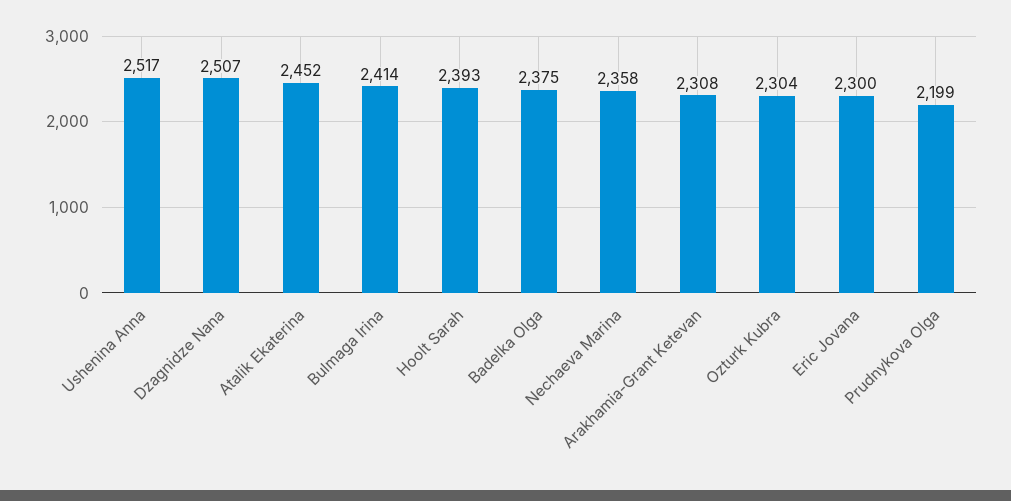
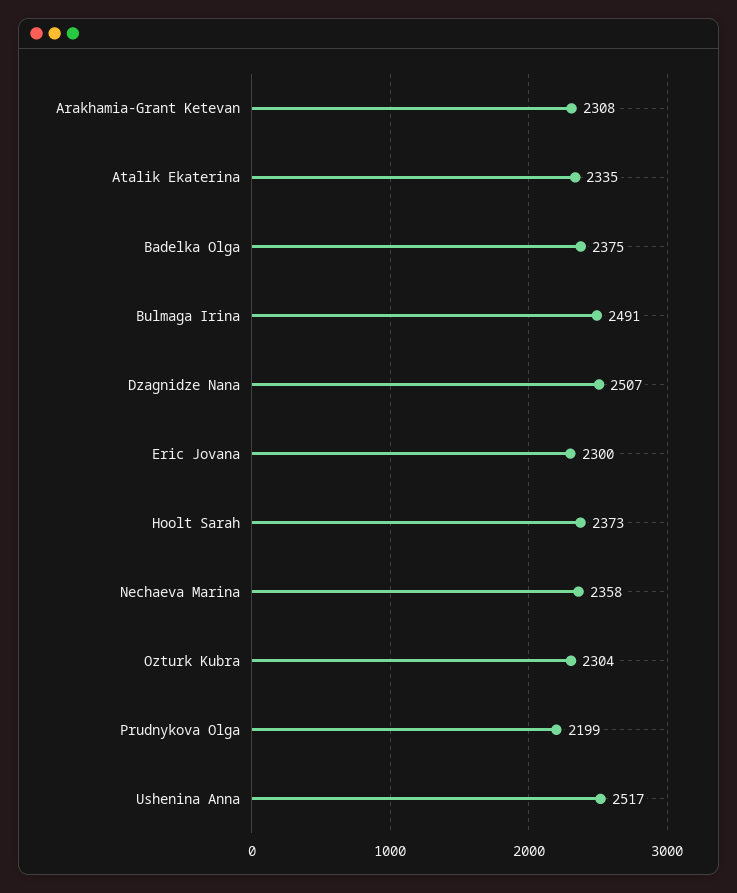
  {
    "Ushenina Anna": 2517,
    "Dzagnidze Nana": 2507,
-   "Atalik Ekaterina": 2452,
+   "Atalik Ekaterina": 2335,
-   "Bulmaga Irina": 2414,
+   "Bulmaga Irina": 2491,
-   "Hoolt Sarah": 2393,
+   "Hoolt Sarah": 2373,
    "Badelka Olga": 2375,
    "Nechaeva Marina": 2358,
    "Arakhamia-Grant Ketevan": 2308,
    "Ozturk Kubra": 2304,
    "Eric Jovana": 2300,
    "Prudnykova Olga": 2199
  }

